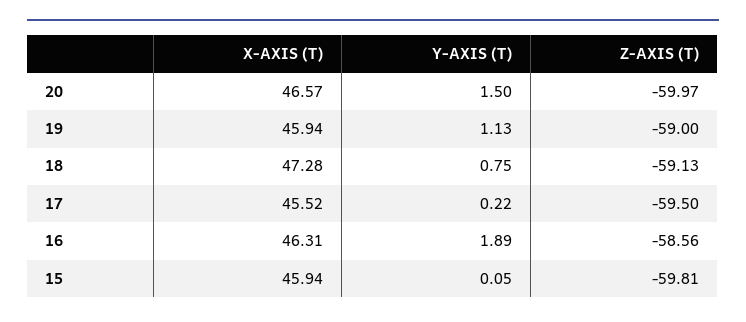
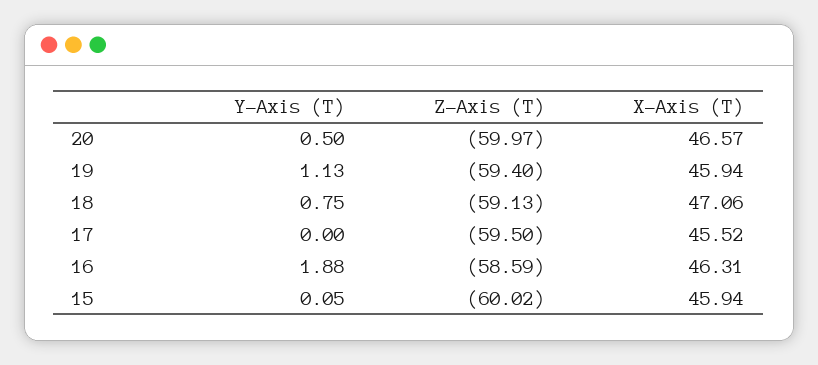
  {
    "X-AXIS (T)": {
      "20": 46.57,
      "19": 45.94,
-     "18": 47.28,
+     "18": 47.06,
      "17": 45.52,
      "16": 46.31,
      "15": 45.94
    },
    "Y-AXIS (T)": {
-     "20": 1.5,
+     "20": 0.5,
      "19": 1.13,
      "18": 0.75,
-     "17": 0.22,
+     "17": 0,
-     "16": 1.89,
+     "16": 1.88,
      "15": 0.05
    },
    "Z-AXIS (T)": {
      "20": -59.97,
-     "19": -59,
+     "19": -59.4,
      "18": -59.13,
      "17": -59.5,
-     "16": -58.56,
+     "16": -58.59,
-     "15": -59.81
+     "15": -60.02
    }
  }

